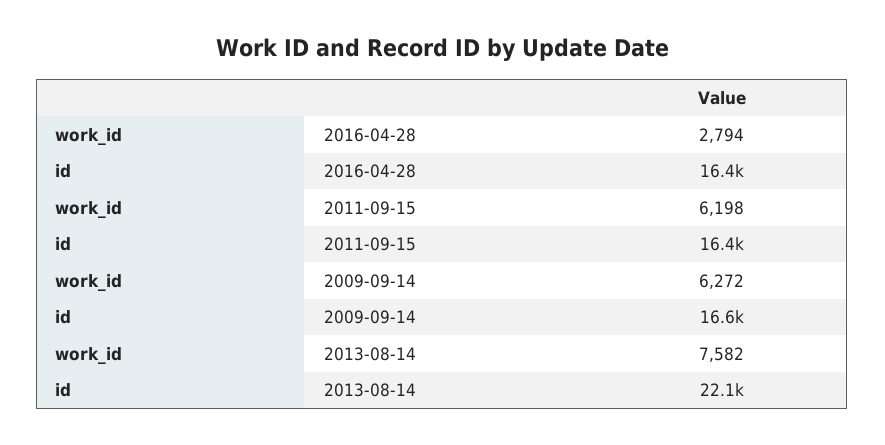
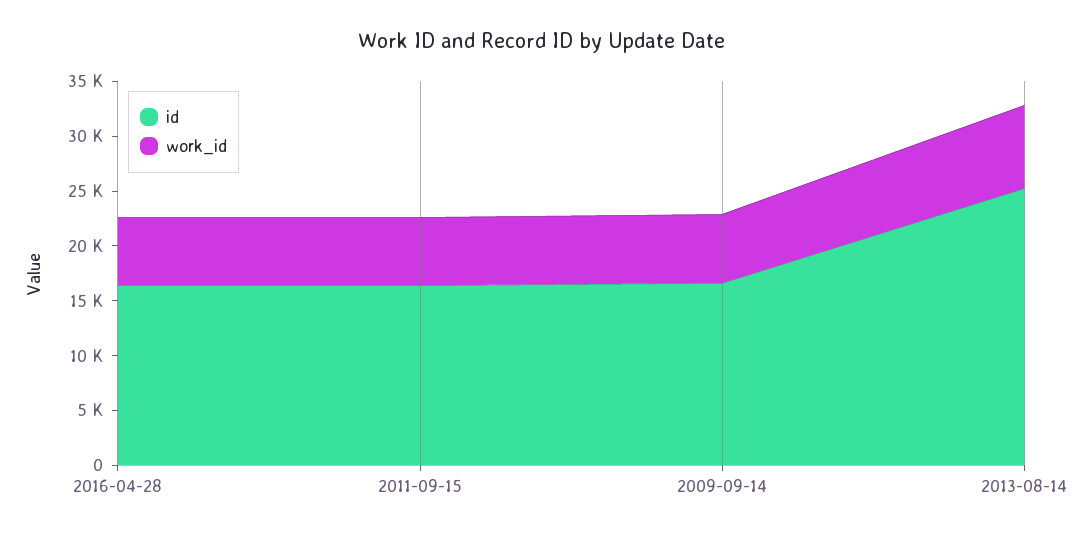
  {
    "work_id": {
-     "2016-04-28": 2794,
+     "2016-04-28": 6000,
      "2011-09-15": 6198,
      "2009-09-14": 6272,
      "2013-08-14": 7582
    },
    "id": {
      "2016-04-28": 16400,
      "2011-09-15": 16400,
      "2009-09-14": 16600,
-     "2013-08-14": 22100
+     "2013-08-14": 25000
    }
  }

